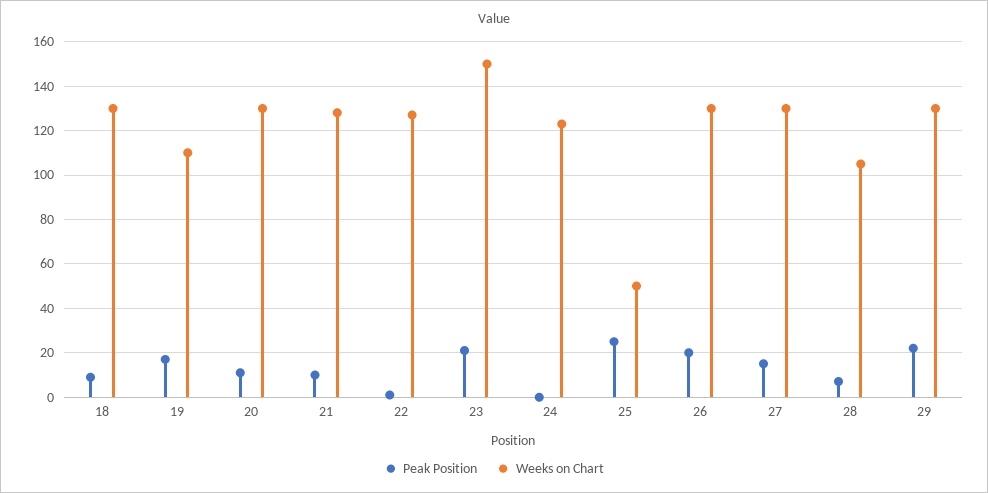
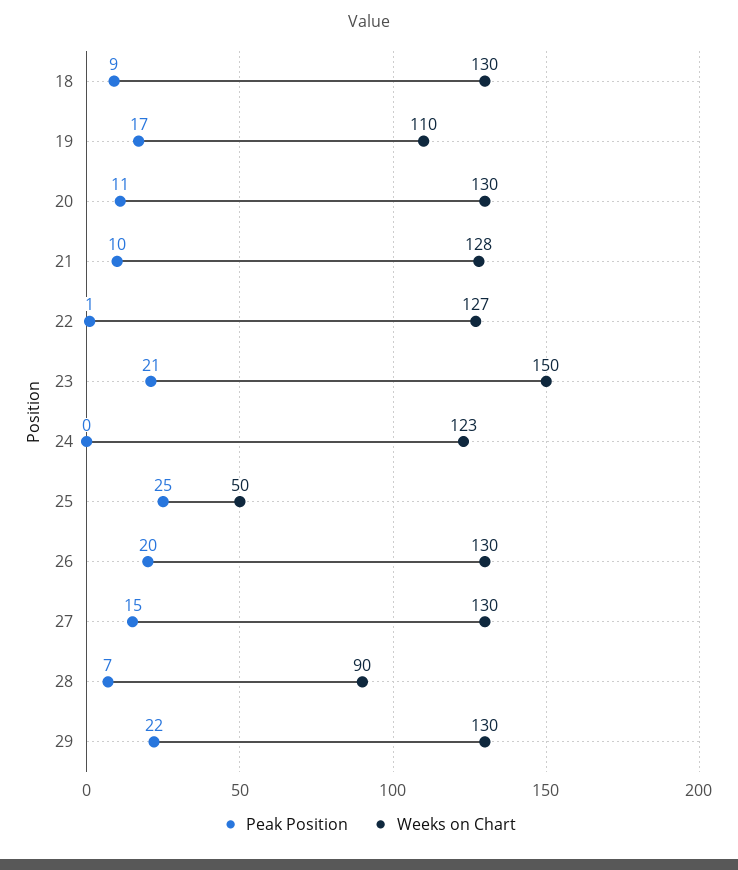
  {
    "Peak Position": {
      "18": 9,
      "19": 17,
      "20": 11,
      "21": 10,
      "22": 1,
      "23": 21,
      "24": 0,
      "25": 25,
      "26": 20,
      "27": 15,
      "28": 7,
      "29": 22
    },
    "Weeks on Chart": {
      "18": 130,
      "19": 110,
      "20": 130,
      "21": 128,
      "22": 127,
      "23": 150,
      "24": 123,
      "25": 50,
      "26": 130,
      "27": 130,
-     "28": 105,
+     "28": 90,
      "29": 130
    }
  }

